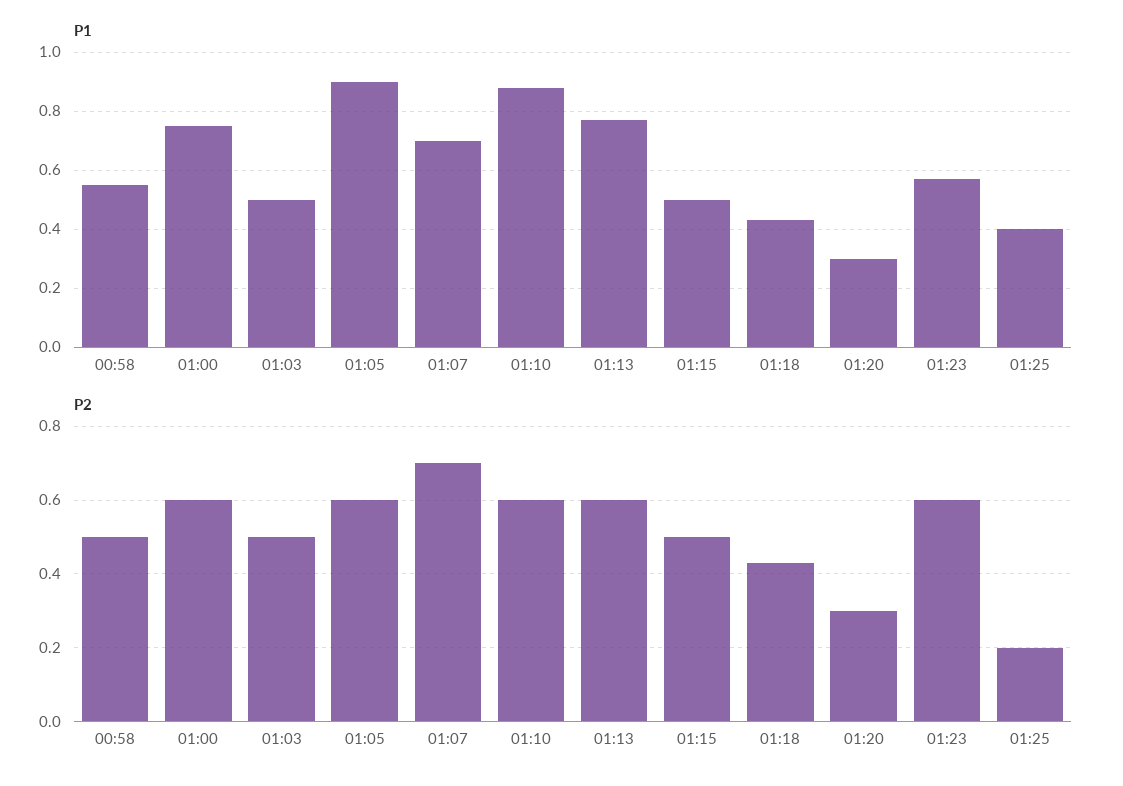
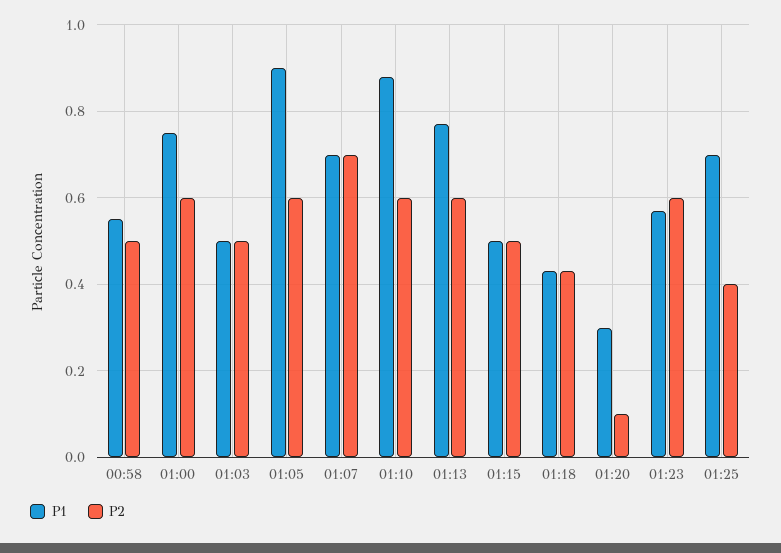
  {
    "P1": {
      "00:58": 0.55,
      "01:00": 0.75,
      "01:03": 0.5,
      "01:05": 0.9,
      "01:07": 0.7,
      "01:10": 0.9,
      "01:13": 0.75,
      "01:15": 0.5,
      "01:18": 0.45,
      "01:20": 0.3,
      "01:23": 0.55,
-     "01:25": 0.4
+     "01:25": 0.7
    },
    "P2": {
      "00:58": 0.5,
      "01:00": 0.6,
      "01:03": 0.5,
      "01:05": 0.6,
      "01:07": 0.7,
      "01:10": 0.6,
      "01:13": 0.6,
      "01:15": 0.5,
      "01:18": 0.45,
-     "01:20": 0.3,
+     "01:20": 0.1,
      "01:23": 0.6,
-     "01:25": 0.2
+     "01:25": 0.4
    }
  }

